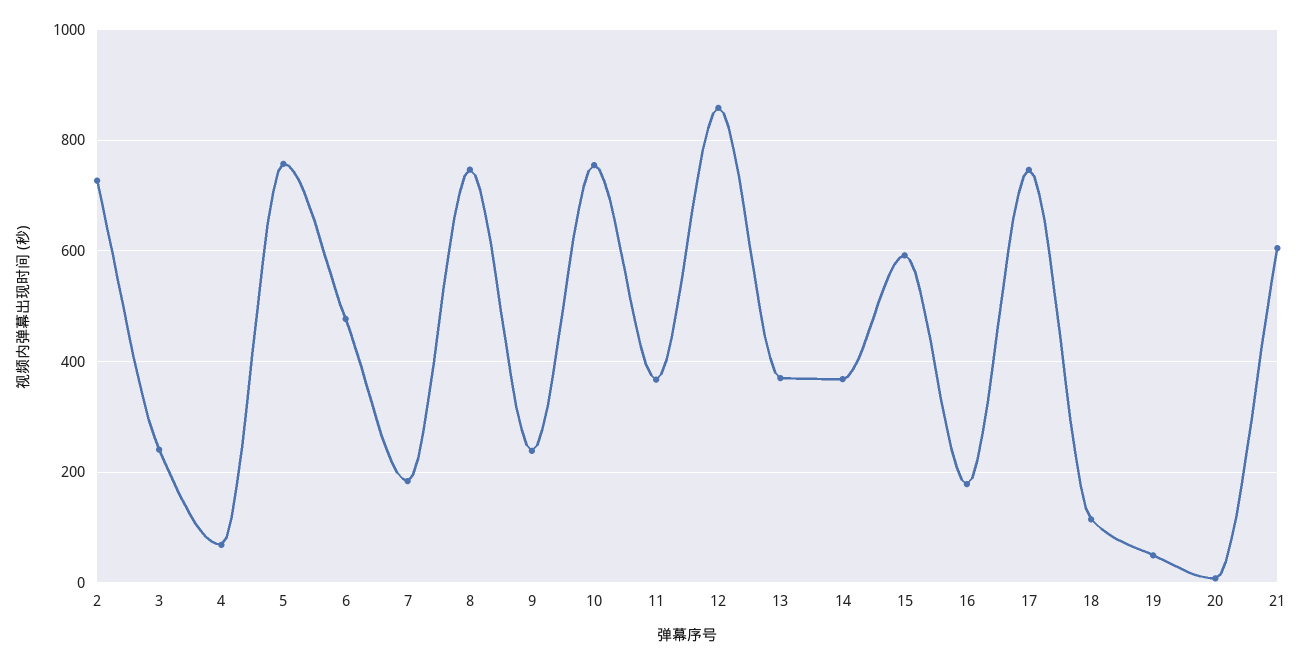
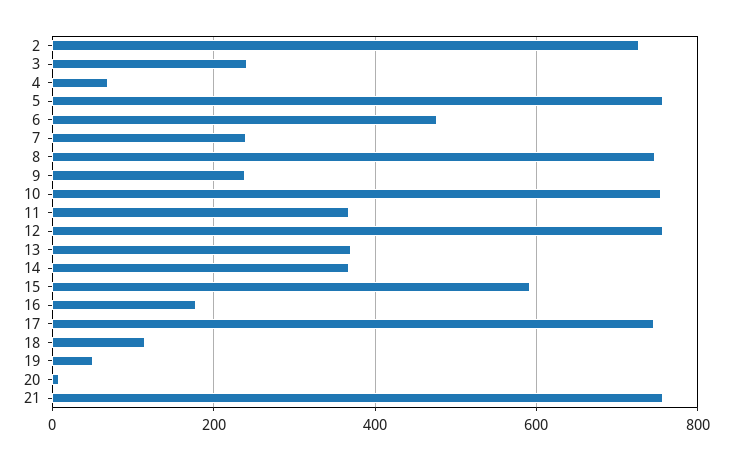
  {
    "2": 720,
    "3": 240,
    "4": 60,
    "5": 760,
    "6": 480,
-   "7": 180,
+   "7": 240,
    "8": 740,
    "9": 240,
    "10": 760,
    "11": 360,
-   "12": 860,
+   "12": 760,
    "13": 380,
    "14": 360,
    "15": 600,
    "16": 180,
    "17": 740,
    "18": 120,
    "19": 60,
    "20": 0,
-   "21": 600
+   "21": 760
  }

